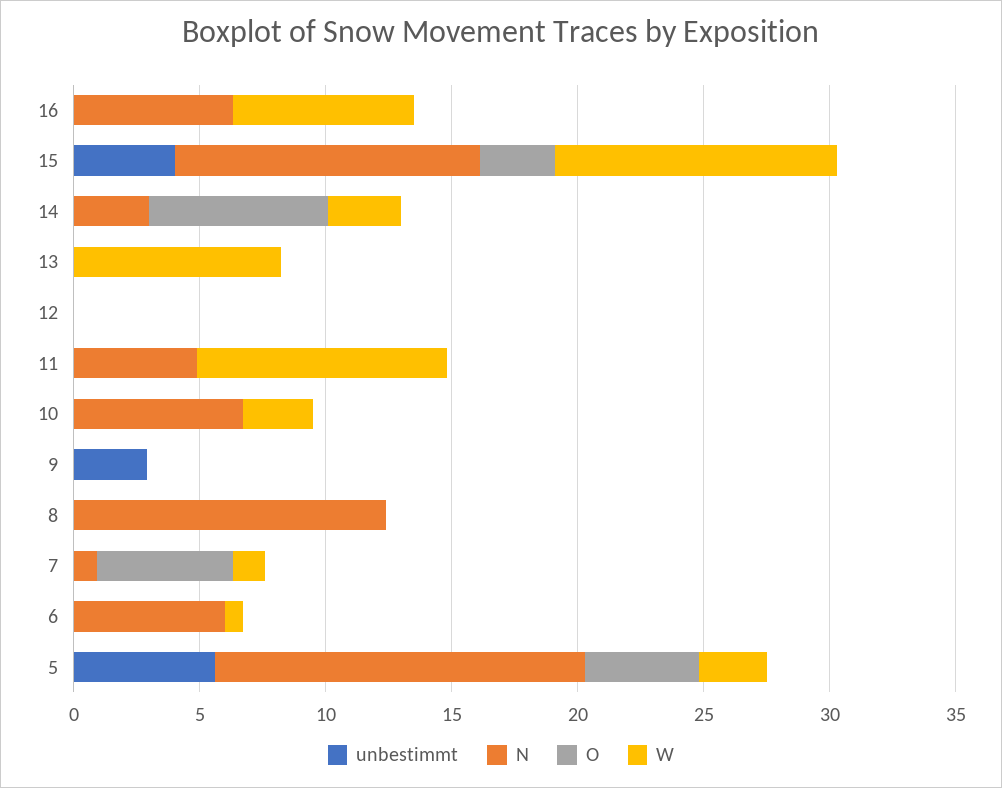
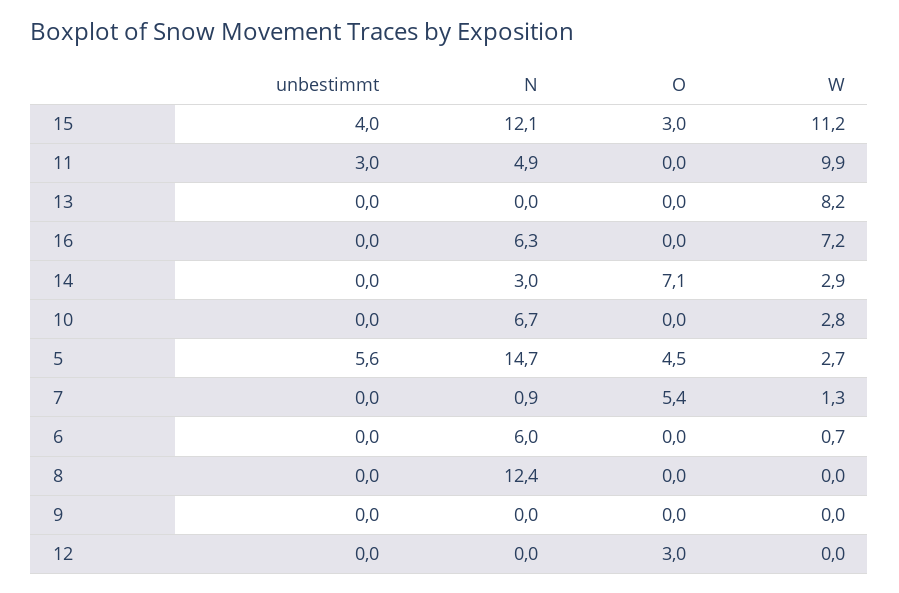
  {
    "unbestimmt": {
      "16": 0,
      "15": 4,
      "14": 0,
      "13": 0,
      "12": 0,
-     "11": 0,
+     "11": 3,
      "10": 0,
-     "9": 3,
+     "9": 0,
      "8": 0,
      "7": 0,
      "6": 0,
      "5": 5.6
    },
    "N": {
      "16": 6.3,
      "15": 12.1,
      "14": 3,
      "13": 0,
      "12": 0,
      "11": 4.9,
      "10": 6.7,
      "9": 0,
      "8": 12.4,
      "7": 0.9,
      "6": 6,
      "5": 14.7
    },
    "O": {
      "16": 0,
      "15": 3,
      "14": 7.1,
      "13": 0,
-     "12": 0,
+     "12": 3,
      "11": 0,
      "10": 0,
      "9": 0,
      "8": 0,
      "7": 5.4,
      "6": 0,
      "5": 4.5
    },
    "W": {
      "16": 7.2,
      "15": 11.2,
      "14": 2.9,
      "13": 8.2,
      "12": 0,
      "11": 9.9,
      "10": 2.8,
      "9": 0,
      "8": 0,
      "7": 1.3,
      "6": 0.7,
      "5": 2.7
    }
  }

